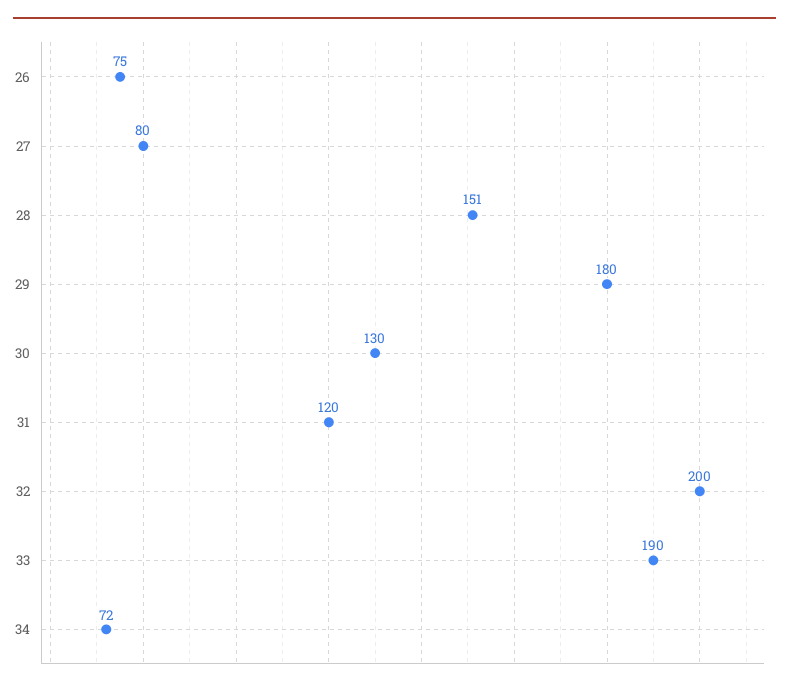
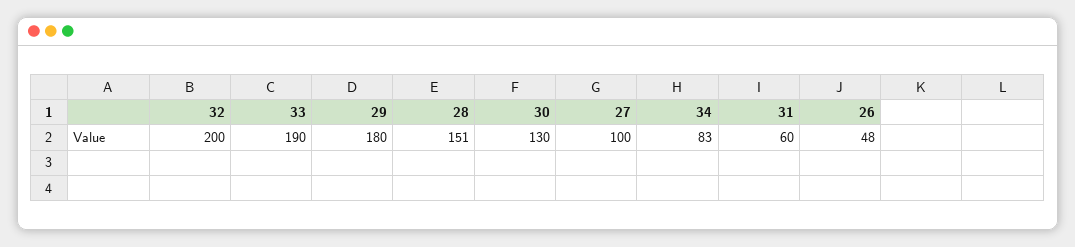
  {
-   "26": 75,
+   "26": 48,
-   "27": 80,
+   "27": 100,
    "28": 151,
    "29": 180,
    "30": 130,
-   "31": 120,
+   "31": 60,
    "32": 200,
    "33": 190,
-   "34": 72
+   "34": 83
  }

